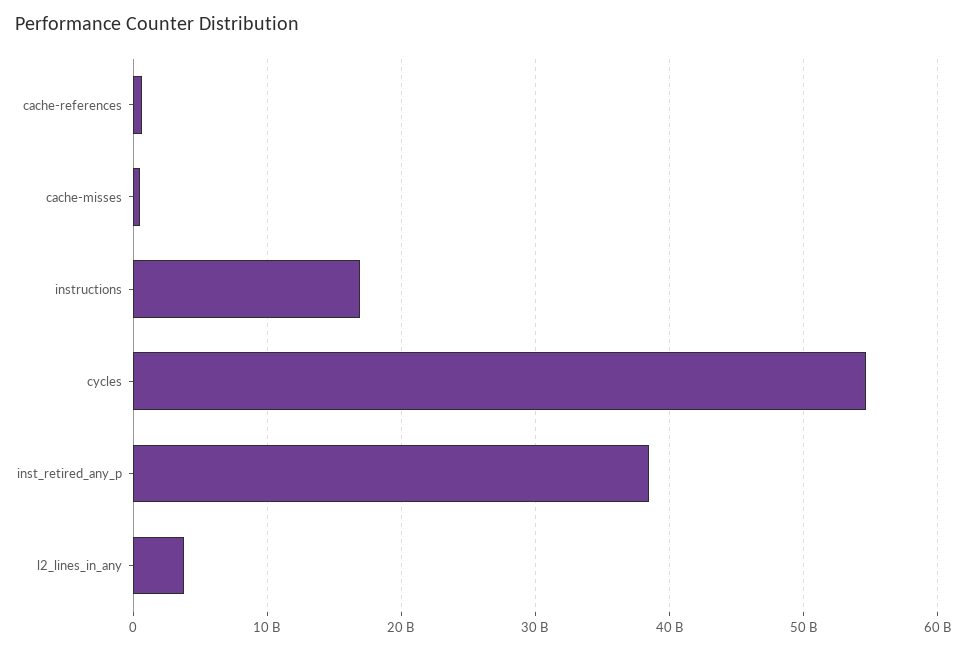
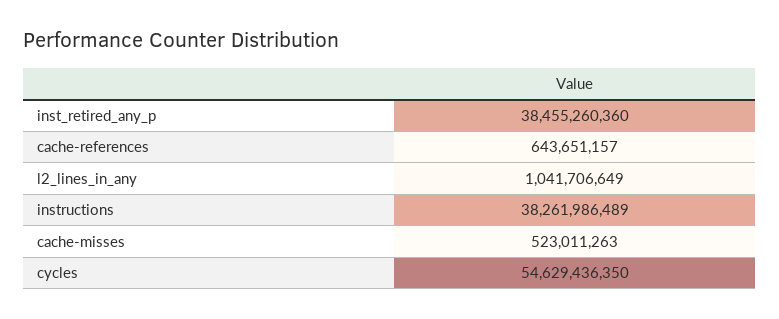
  {
    "cache-references": 643651157,
    "cache-misses": 523011263,
-   "instructions": 17000000000,
+   "instructions": 38261986489,
    "cycles": 54629436350,
    "inst_retired_any_p": 38455260360,
-   "l2_lines_in_any": 4000000000
+   "l2_lines_in_any": 1041706649
  }

